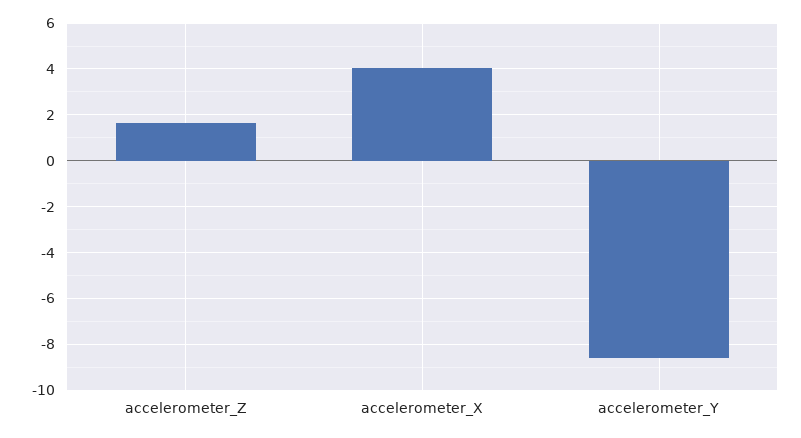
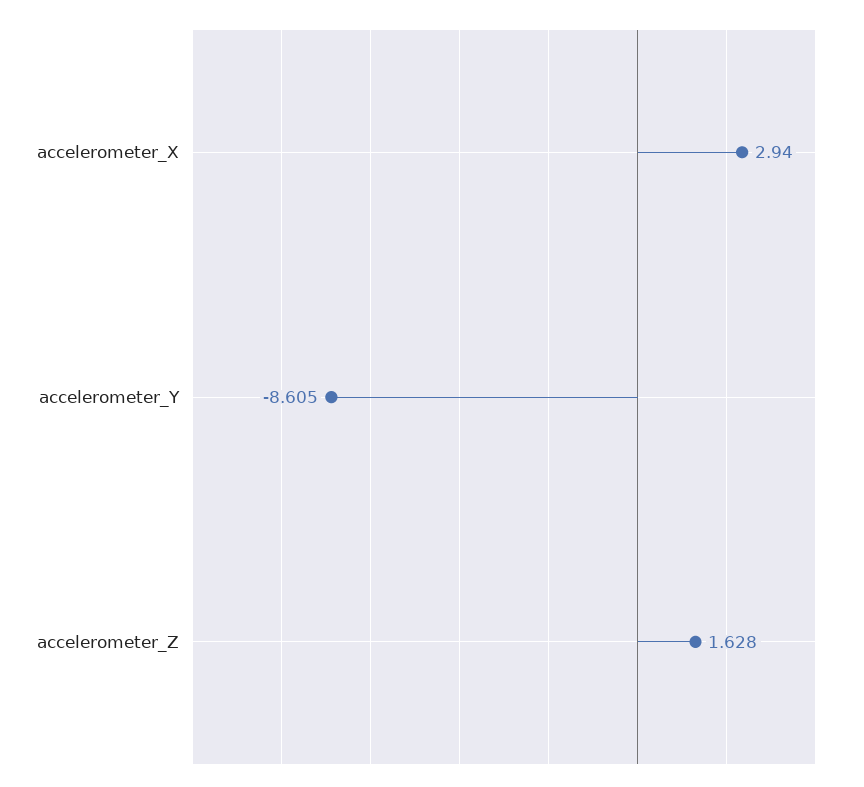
  {
    "accelerometer_Z": 1.628,
-   "accelerometer_X": 4,
+   "accelerometer_X": 2.94,
    "accelerometer_Y": -8.605
  }

